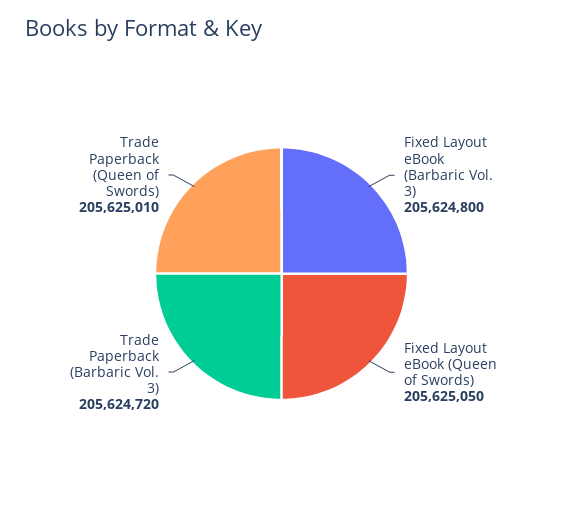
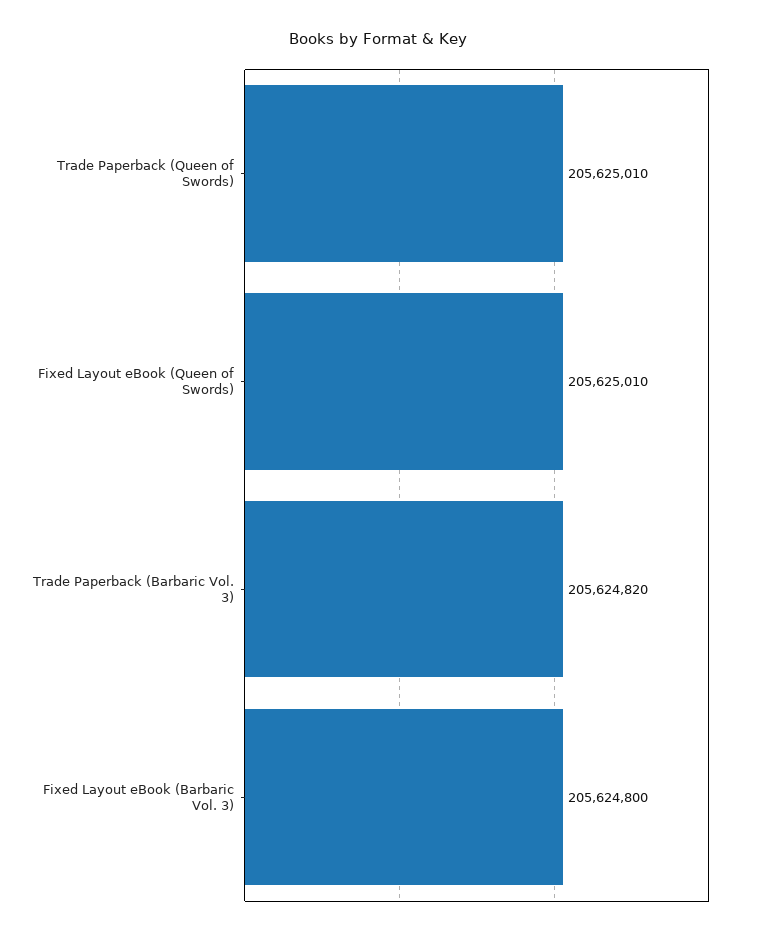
  {
    "Fixed Layout eBook (Barbaric Vol. 3)": 205624800,
-   "Fixed Layout eBook (Queen of Swords)": 205625050,
+   "Fixed Layout eBook (Queen of Swords)": 205625010,
-   "Trade Paperback (Barbaric Vol. 3)": 205624720,
+   "Trade Paperback (Barbaric Vol. 3)": 205624820,
    "Trade Paperback (Queen of Swords)": 205625010
  }

